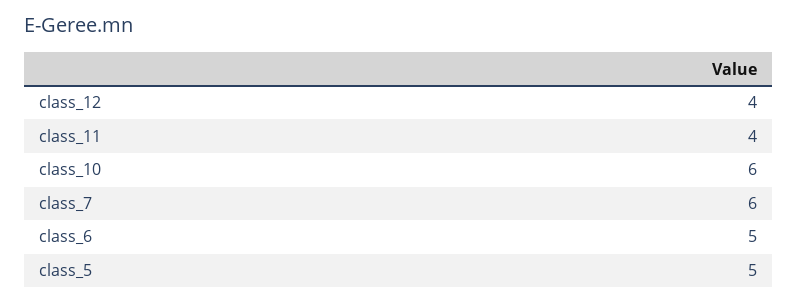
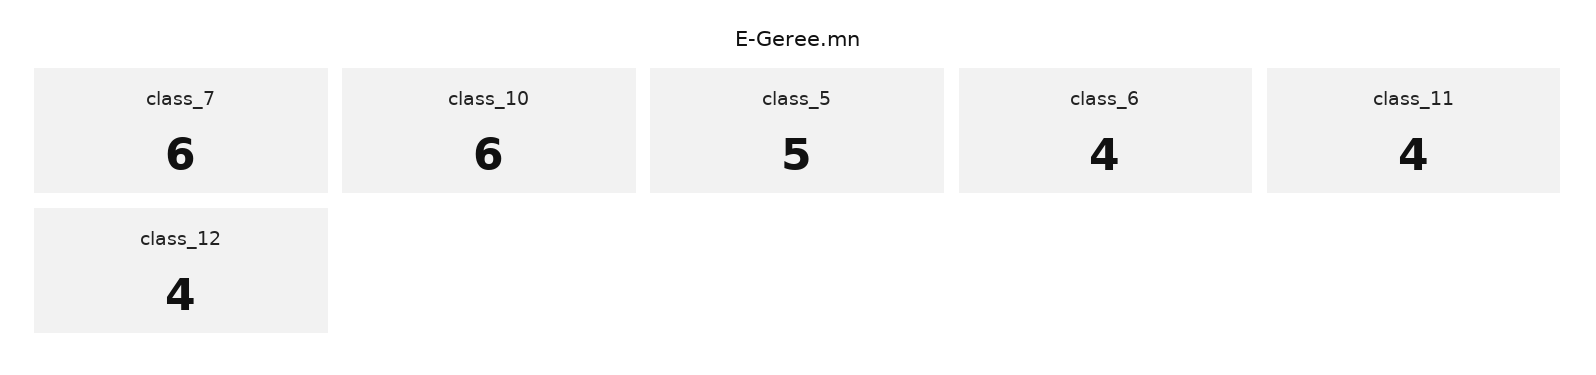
  {
    "class_12": 4,
    "class_11": 4,
    "class_10": 6,
    "class_7": 6,
-   "class_6": 5,
+   "class_6": 4,
    "class_5": 5
  }

